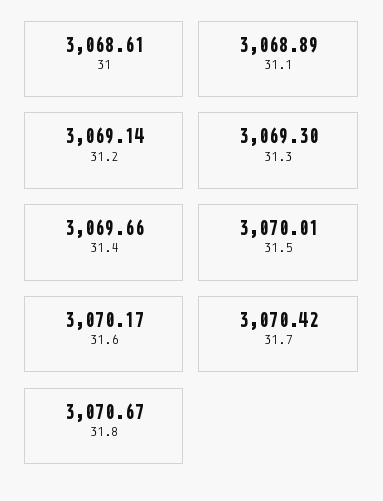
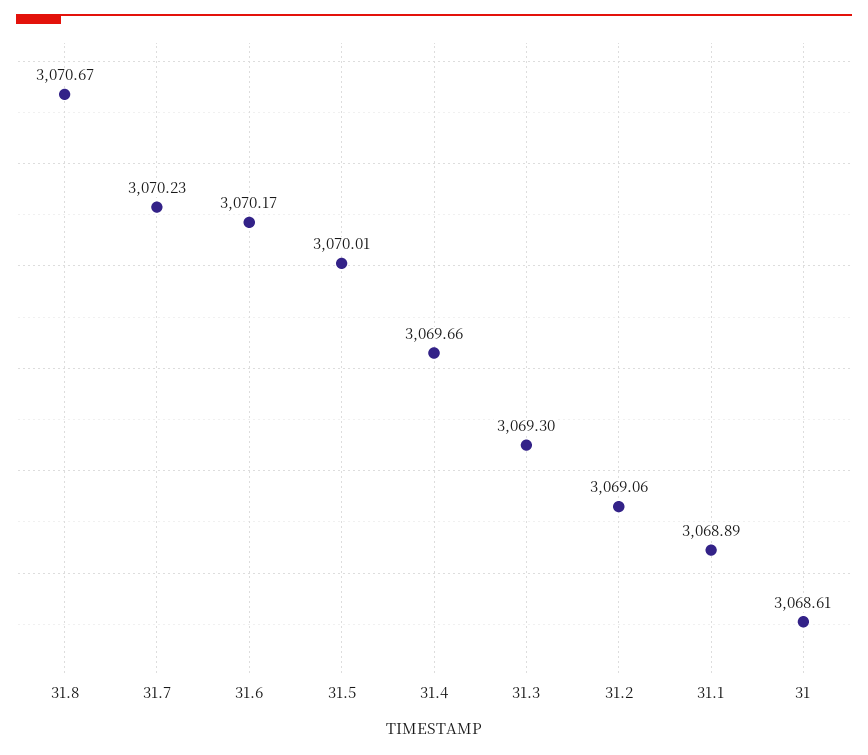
  {
    "31": 3068.61,
    "31.1": 3068.89,
-   "31.2": 3069.14,
+   "31.2": 3069.06,
    "31.3": 3069.3,
    "31.4": 3069.66,
    "31.5": 3070.01,
    "31.6": 3070.17,
-   "31.7": 3070.42,
+   "31.7": 3070.23,
    "31.8": 3070.67
  }

